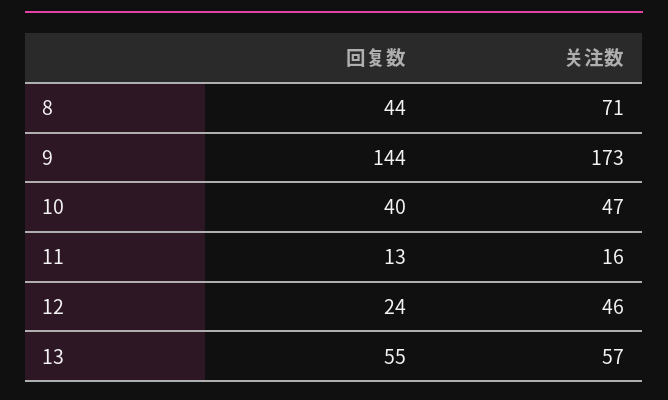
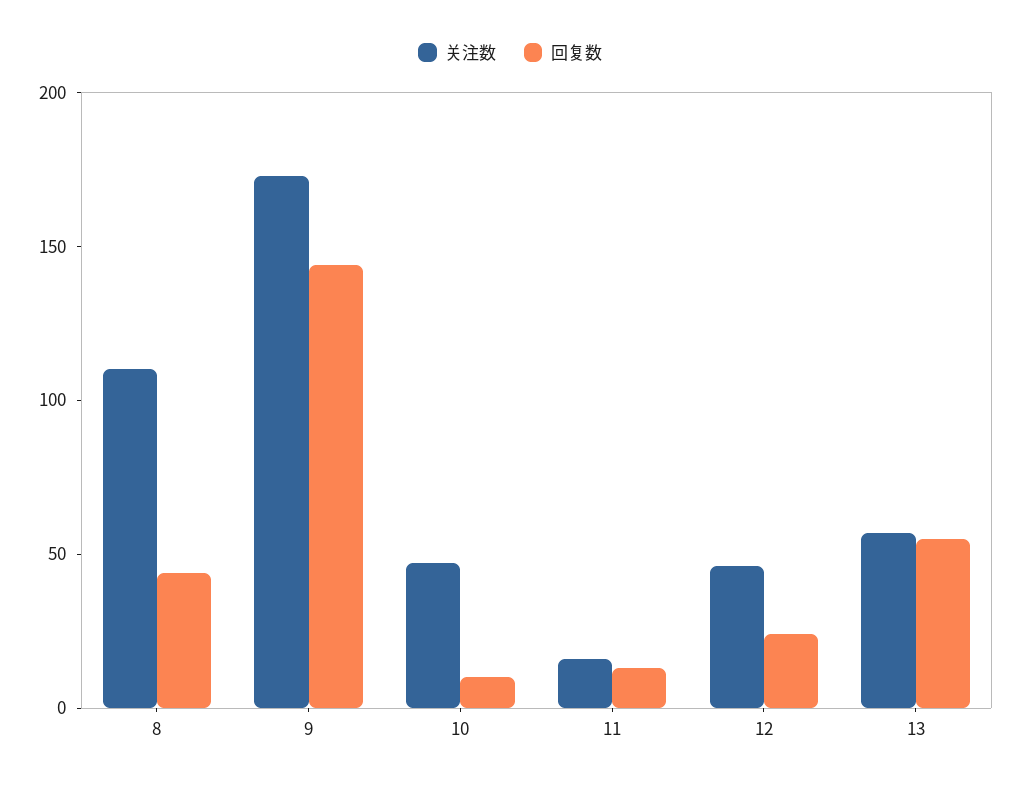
  {
    "回复数": {
      "8": 44,
      "9": 144,
-     "10": 40,
+     "10": 10,
      "11": 13,
      "12": 24,
      "13": 55
    },
    "关注数": {
-     "8": 71,
+     "8": 110,
      "9": 173,
      "10": 47,
      "11": 16,
      "12": 46,
      "13": 57
    }
  }

